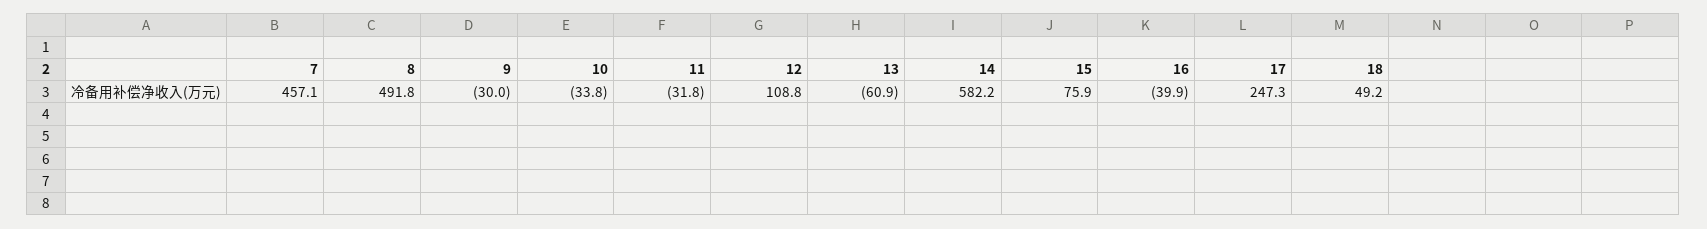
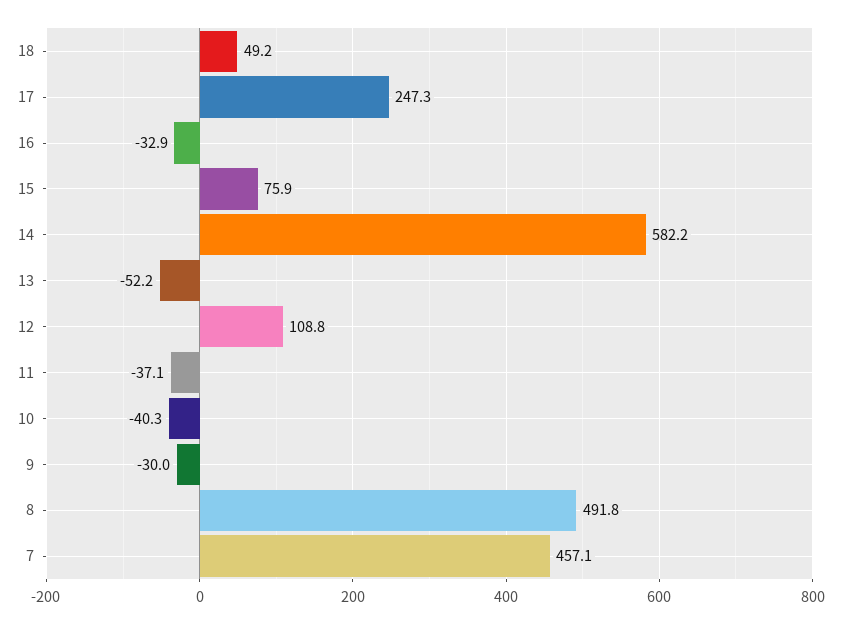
  {
    "7": 457.1,
    "8": 491.8,
    "9": -30,
-   "10": -33.8,
+   "10": -40.3,
-   "11": -31.8,
+   "11": -37.1,
    "12": 108.8,
-   "13": -60.9,
+   "13": -52.2,
    "14": 582.2,
    "15": 75.9,
-   "16": -39.9,
+   "16": -32.9,
    "17": 247.3,
    "18": 49.2
  }

